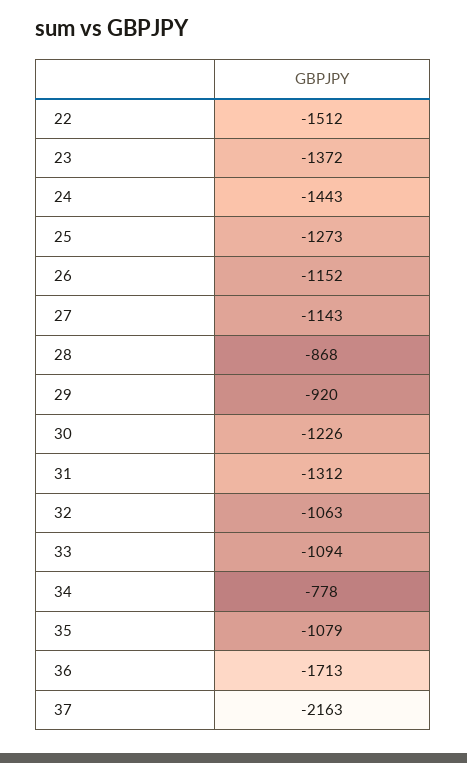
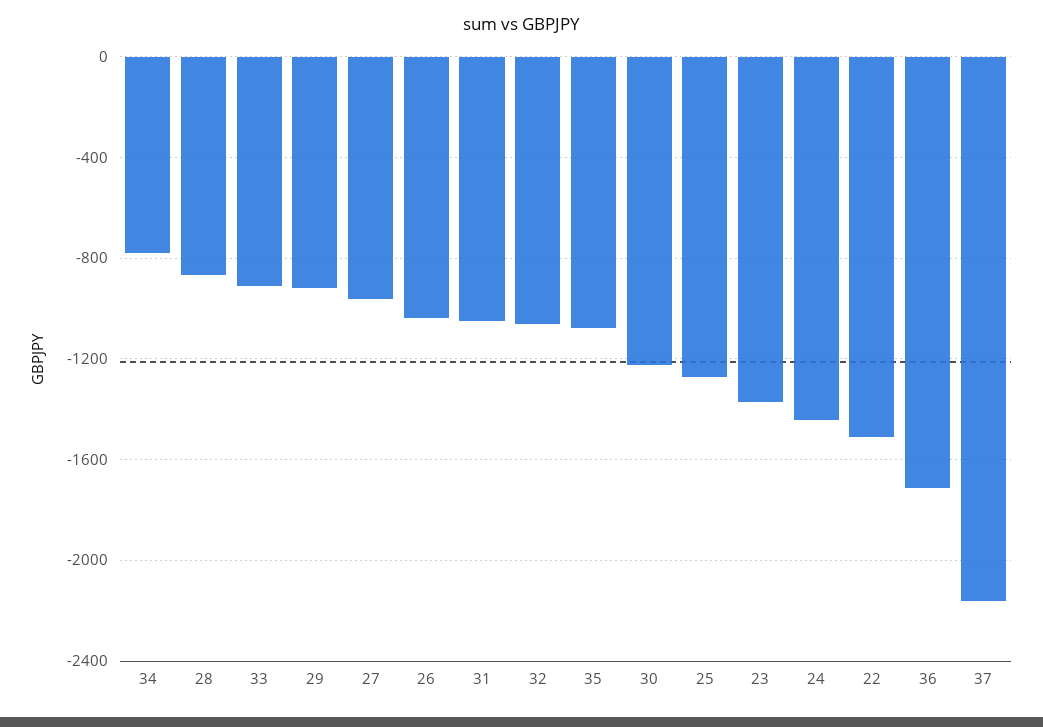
  {
    "22": -1512,
    "23": -1372,
    "24": -1443,
    "25": -1273,
-   "26": -1152,
+   "26": -1050,
-   "27": -1143,
+   "27": -950,
    "28": -868,
    "29": -920,
    "30": -1226,
-   "31": -1312,
+   "31": -1050,
    "32": -1063,
-   "33": -1094,
+   "33": -900,
    "34": -778,
    "35": -1079,
    "36": -1713,
    "37": -2163
  }

